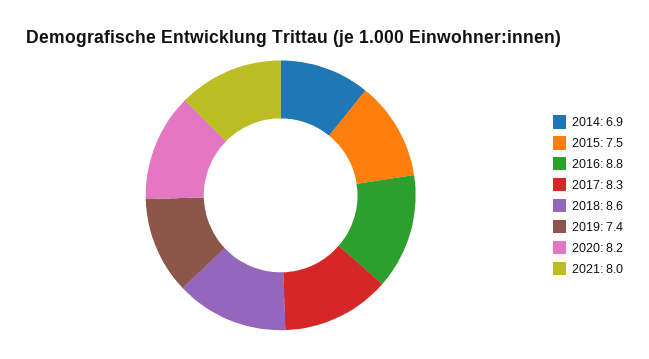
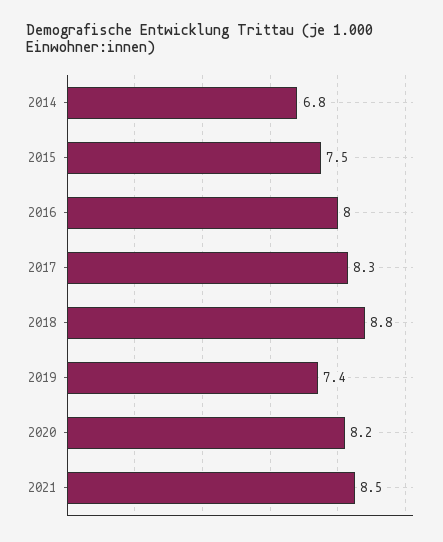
  {
-   "2014": 6.9,
+   "2014": 6.8,
    "2015": 7.5,
-   "2016": 8.8,
+   "2016": 8,
    "2017": 8.3,
-   "2018": 8.6,
+   "2018": 8.8,
    "2019": 7.4,
    "2020": 8.2,
-   "2021": 8
+   "2021": 8.5
  }

